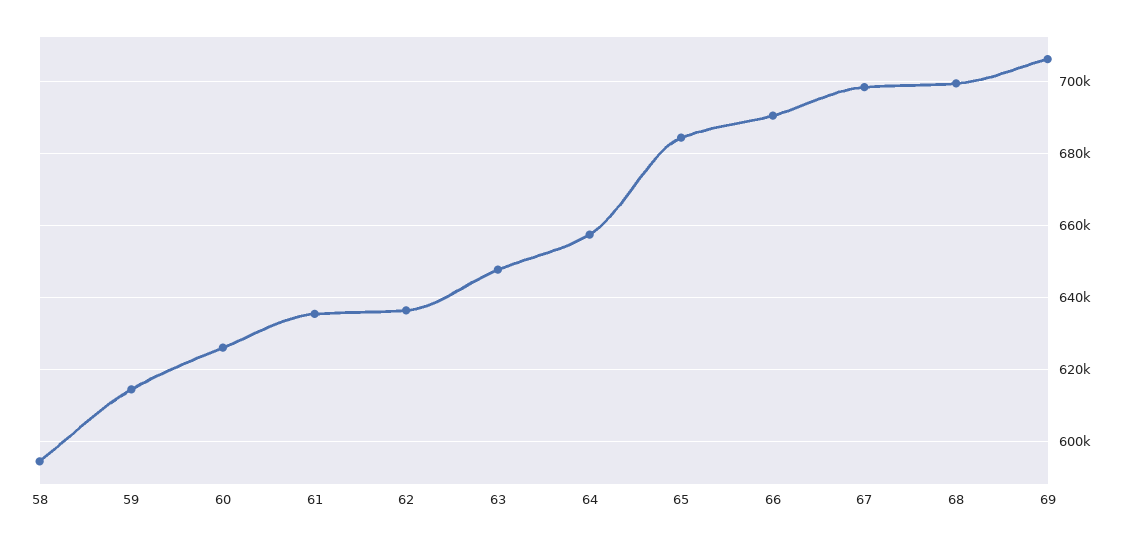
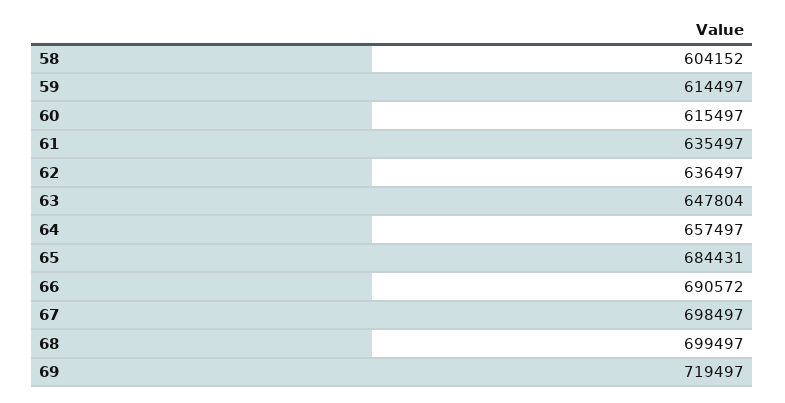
  {
-   "58": 594000,
+   "58": 604152,
    "59": 614497,
-   "60": 626000,
+   "60": 615497,
    "61": 635497,
    "62": 636497,
    "63": 647804,
    "64": 657497,
    "65": 684431,
    "66": 690572,
    "67": 698497,
    "68": 699497,
-   "69": 706000
+   "69": 719497
  }

